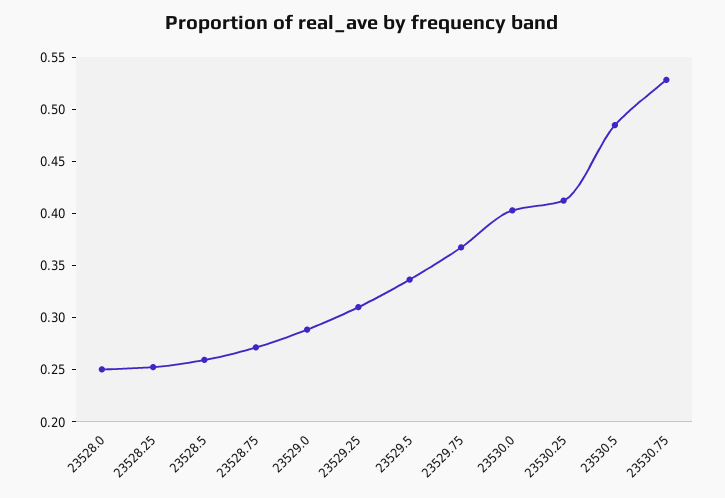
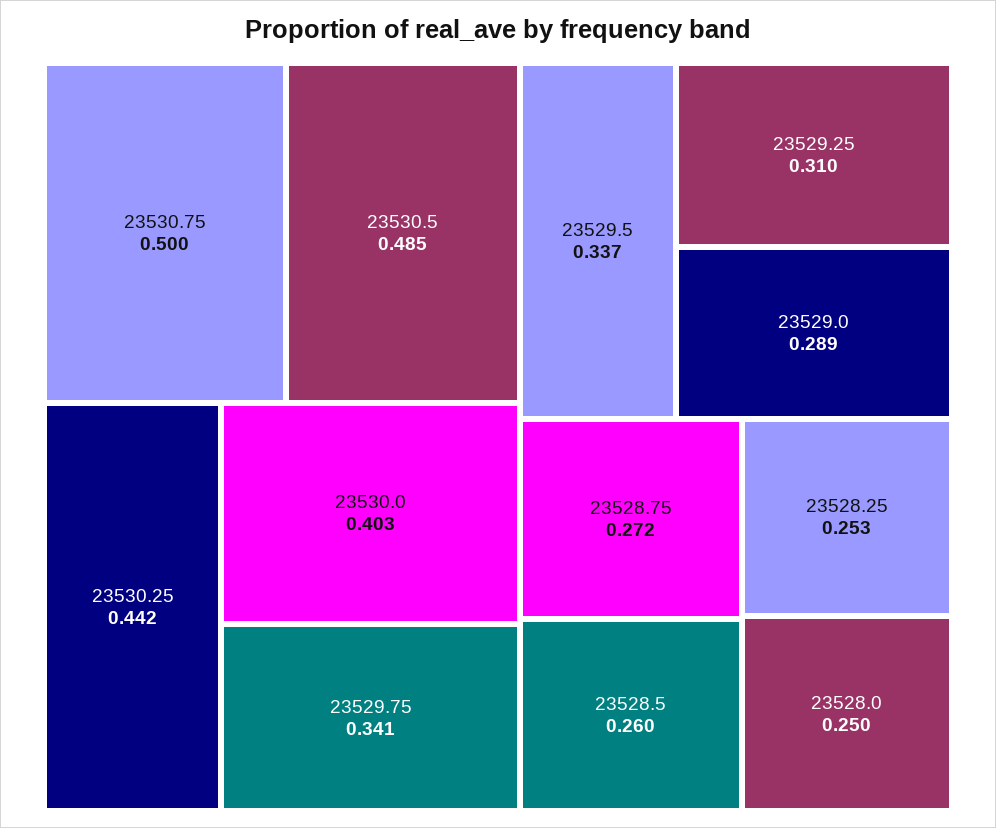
  {
    "23528.0": 0.25,
    "23528.25": 0.253,
    "23528.5": 0.26,
    "23528.75": 0.272,
    "23529.0": 0.289,
    "23529.25": 0.31,
    "23529.5": 0.337,
-   "23529.75": 0.37,
+   "23529.75": 0.341,
    "23530.0": 0.403,
-   "23530.25": 0.41,
+   "23530.25": 0.442,
    "23530.5": 0.485,
-   "23530.75": 0.53
+   "23530.75": 0.5
  }

